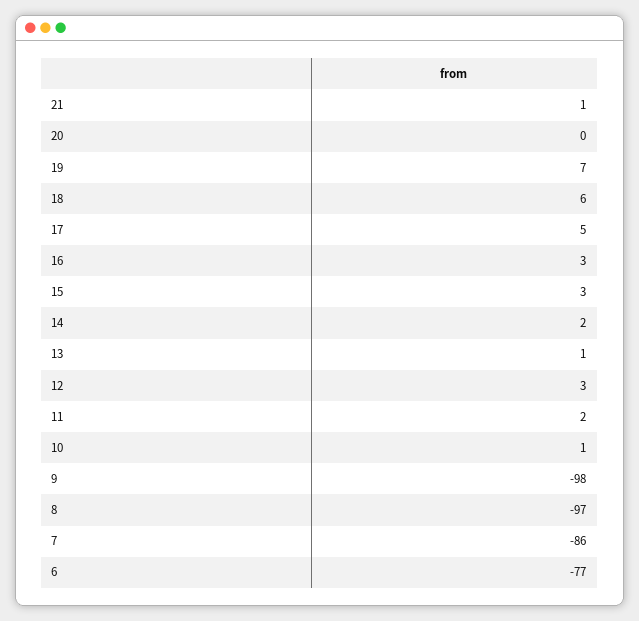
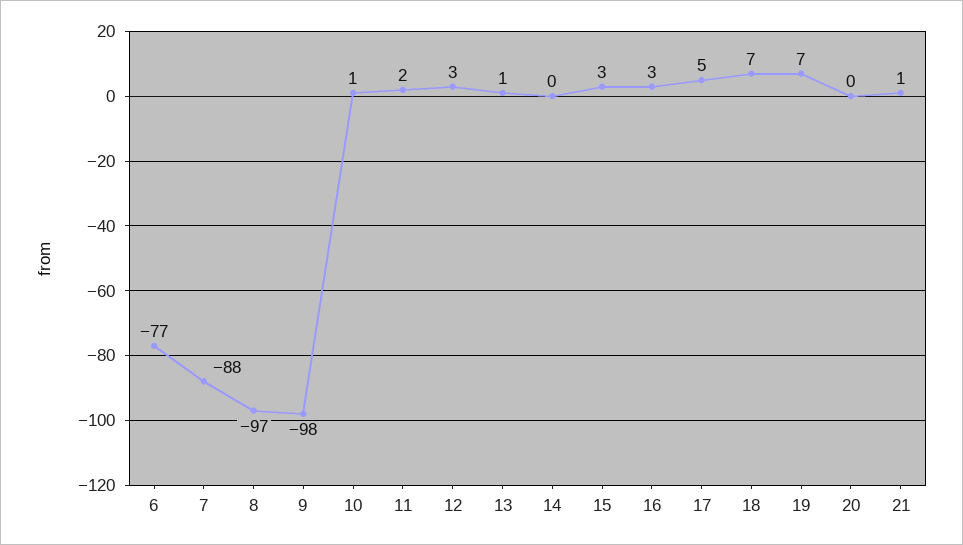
  {
    "21": 1,
    "20": 0,
    "19": 7,
-   "18": 6,
+   "18": 7,
    "17": 5,
    "16": 3,
    "15": 3,
-   "14": 2,
+   "14": 0,
    "13": 1,
    "12": 3,
    "11": 2,
    "10": 1,
    "9": -98,
    "8": -97,
-   "7": -86,
+   "7": -88,
    "6": -77
  }

